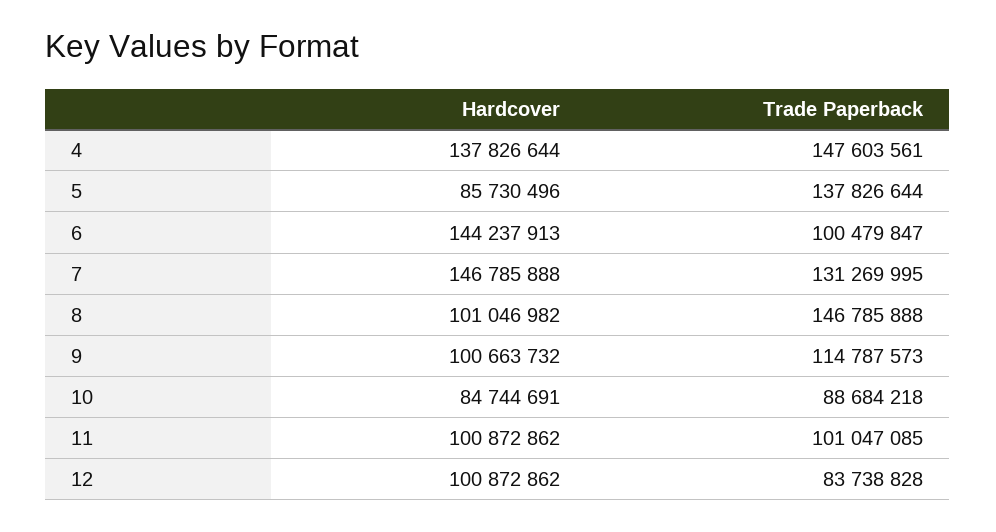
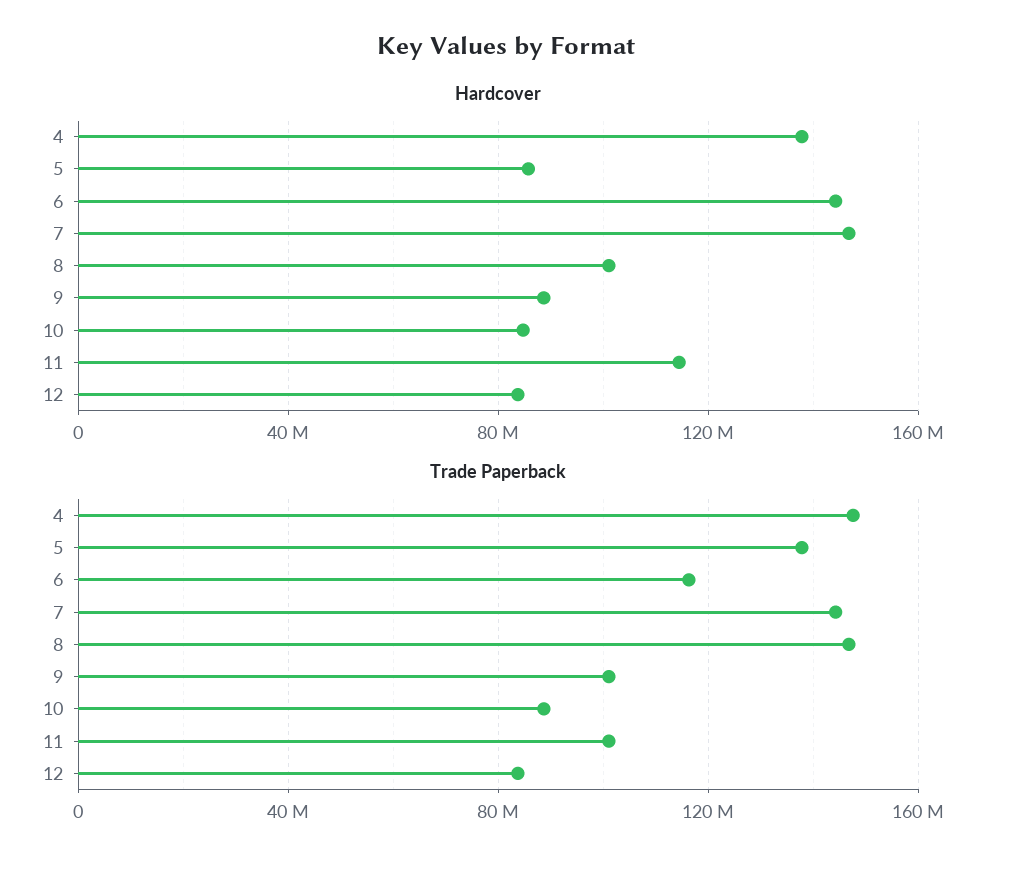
  {
    "Hardcover": {
      "4": 137826644,
      "5": 85730496,
      "6": 144237913,
      "7": 146785888,
      "8": 101046982,
-     "9": 100663732,
+     "9": 90000000,
      "10": 84744691,
-     "11": 100872862,
+     "11": 115000000,
-     "12": 100872862
+     "12": 85000000
    },
    "Trade Paperback": {
      "4": 147603561,
      "5": 137826644,
-     "6": 100479847,
+     "6": 115000000,
-     "7": 131269995,
+     "7": 145000000,
      "8": 146785888,
-     "9": 114787573,
+     "9": 100000000,
      "10": 88684218,
      "11": 101047085,
      "12": 83738828
    }
  }

